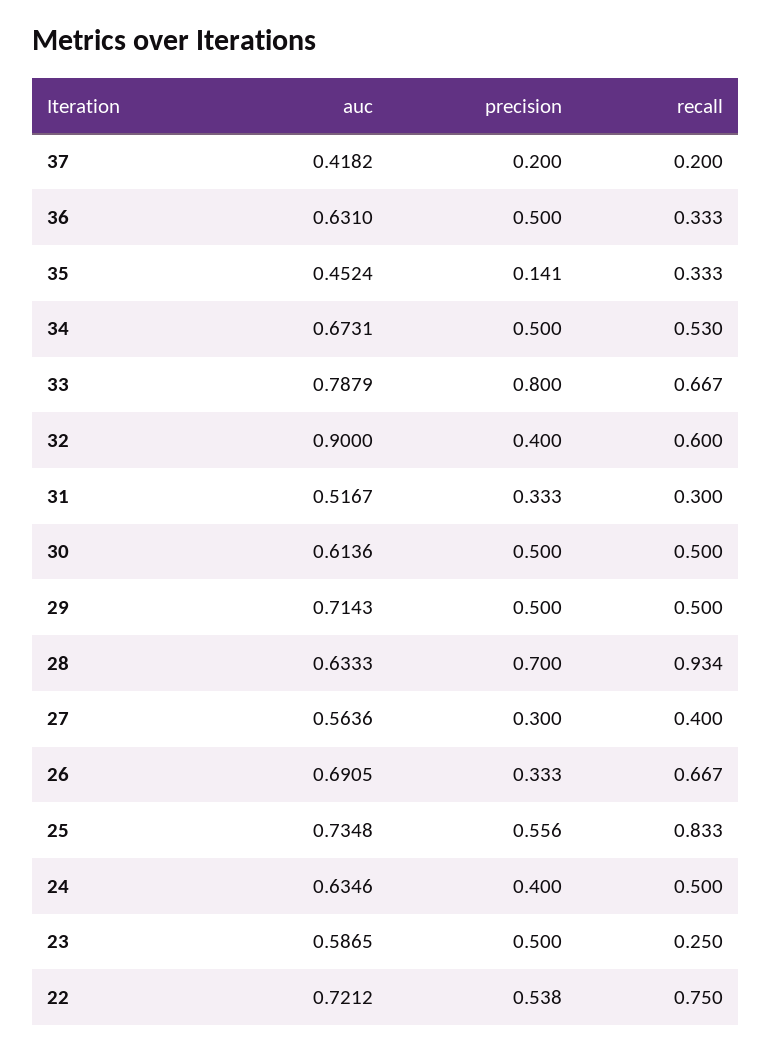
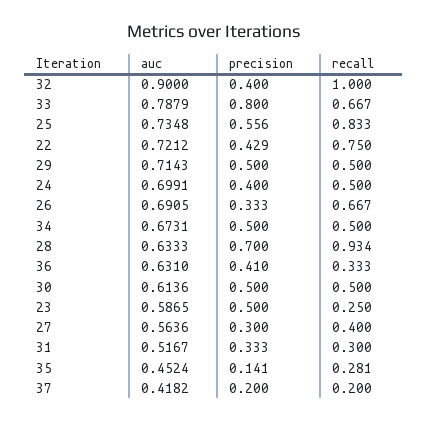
  {
    "auc": {
      "37": 0.4182,
      "36": 0.631,
      "35": 0.4524,
      "34": 0.6731,
      "33": 0.7879,
      "32": 0.9,
      "31": 0.5167,
      "30": 0.6136,
      "29": 0.7143,
      "28": 0.6333,
      "27": 0.5636,
      "26": 0.6905,
      "25": 0.7348,
-     "24": 0.6346,
+     "24": 0.6991,
      "23": 0.5865,
      "22": 0.7212
    },
    "precision": {
      "37": 0.2,
-     "36": 0.5,
+     "36": 0.41,
      "35": 0.141,
      "34": 0.5,
      "33": 0.8,
      "32": 0.4,
      "31": 0.333,
      "30": 0.5,
      "29": 0.5,
      "28": 0.7,
      "27": 0.3,
      "26": 0.333,
      "25": 0.556,
      "24": 0.4,
      "23": 0.5,
-     "22": 0.538
+     "22": 0.429
    },
    "recall": {
      "37": 0.2,
      "36": 0.333,
-     "35": 0.333,
+     "35": 0.281,
-     "34": 0.53,
+     "34": 0.5,
      "33": 0.667,
-     "32": 0.6,
+     "32": 1,
      "31": 0.3,
      "30": 0.5,
      "29": 0.5,
      "28": 0.934,
      "27": 0.4,
      "26": 0.667,
      "25": 0.833,
      "24": 0.5,
      "23": 0.25,
      "22": 0.75
    }
  }

